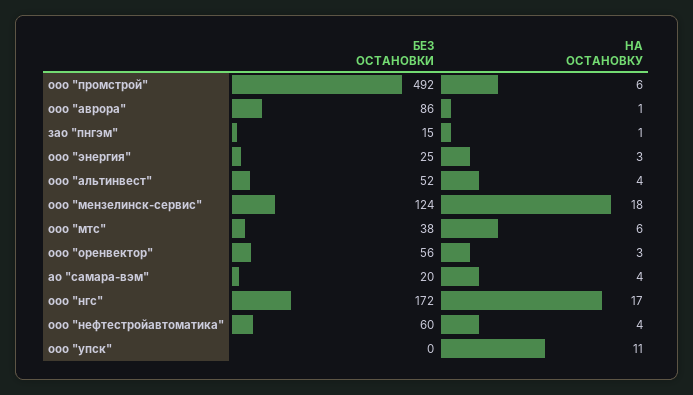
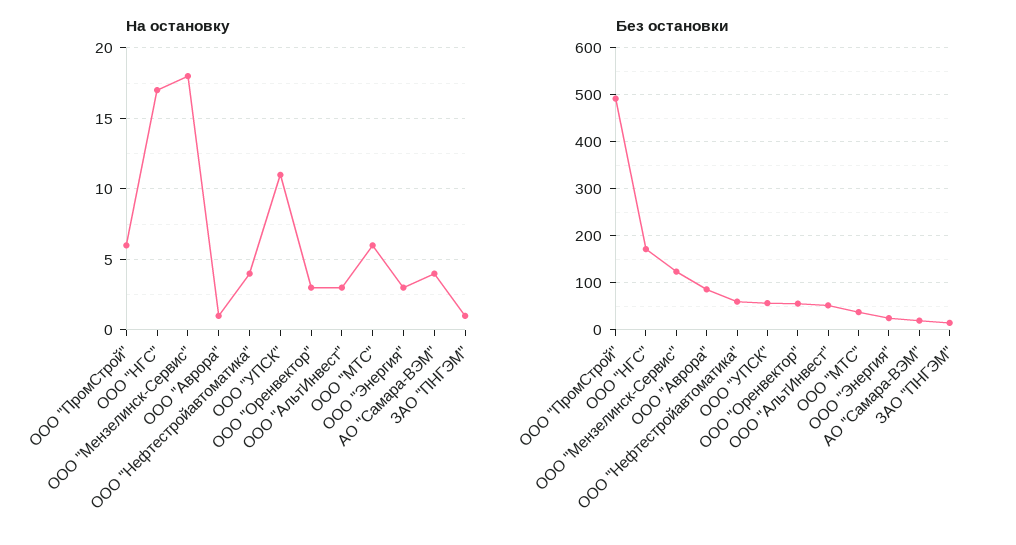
  {
    "БЕЗ ОСТАНОВКИ": {
      "ооо \"промстрой\"": 492,
      "ооо \"аврора\"": 86,
      "зао \"пнгэм\"": 15,
      "ооо \"энергия\"": 25,
      "ооо \"альтинвест\"": 52,
      "ооо \"мензелинск-сервис\"": 124,
      "ооо \"мтс\"": 38,
      "ооо \"оренвектор\"": 56,
      "ао \"самара-вэм\"": 20,
      "ооо \"нгс\"": 172,
      "ооо \"нефтестройавтоматика\"": 60,
-     "ооо \"упск\"": 0
+     "ооо \"упск\"": 60
    },
    "НА ОСТАНОВКУ": {
      "ооо \"промстрой\"": 6,
      "ооо \"аврора\"": 1,
      "зао \"пнгэм\"": 1,
      "ооо \"энергия\"": 3,
-     "ооо \"альтинвест\"": 4,
+     "ооо \"альтинвест\"": 3,
      "ооо \"мензелинск-сервис\"": 18,
      "ооо \"мтс\"": 6,
      "ооо \"оренвектор\"": 3,
      "ао \"самара-вэм\"": 4,
      "ооо \"нгс\"": 17,
      "ооо \"нефтестройавтоматика\"": 4,
      "ооо \"упск\"": 11
    }
  }

